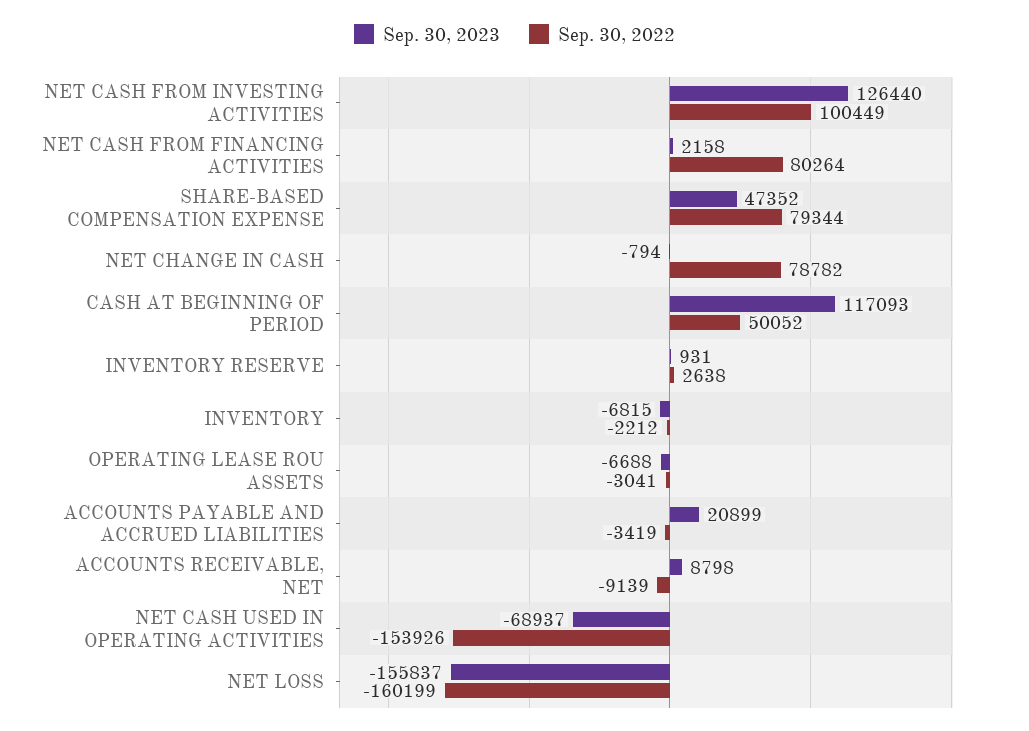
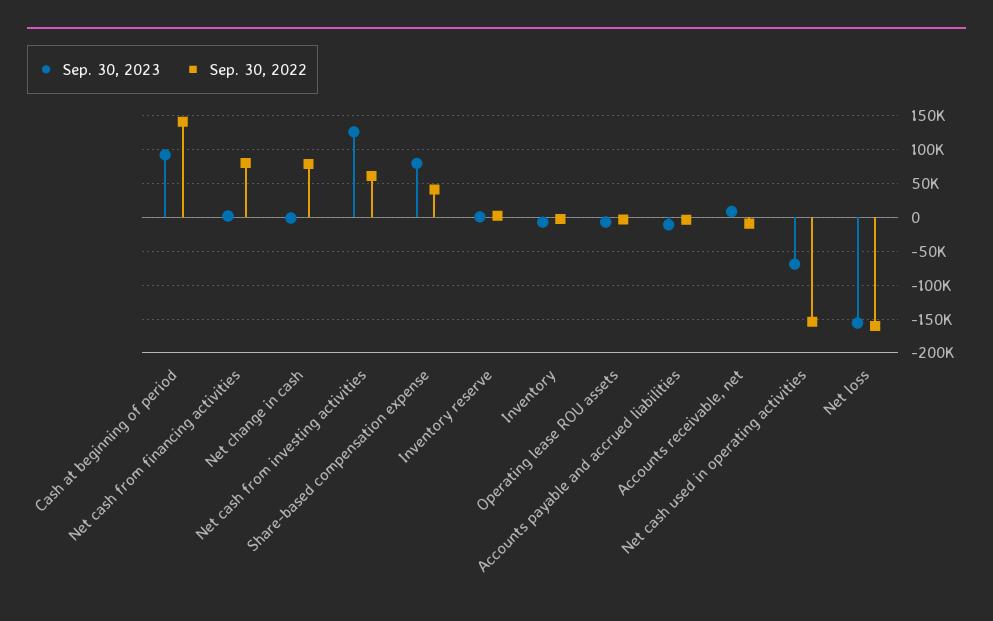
  {
    "Sep. 30, 2023": {
      "NET CASH FROM INVESTING ACTIVITIES": 126440,
      "NET CASH FROM FINANCING ACTIVITIES": 2158,
-     "SHARE-BASED COMPENSATION EXPENSE": 47352,
+     "SHARE-BASED COMPENSATION EXPENSE": 80000,
      "NET CHANGE IN CASH": -794,
-     "CASH AT BEGINNING OF PERIOD": 117093,
+     "CASH AT BEGINNING OF PERIOD": 90000,
      "INVENTORY RESERVE": 931,
      "INVENTORY": -6815,
      "OPERATING LEASE ROU ASSETS": -6688,
-     "ACCOUNTS PAYABLE AND ACCRUED LIABILITIES": 20899,
+     "ACCOUNTS PAYABLE AND ACCRUED LIABILITIES": -10000,
      "ACCOUNTS RECEIVABLE, NET": 8798,
      "NET CASH USED IN OPERATING ACTIVITIES": -68937,
      "NET LOSS": -155837
    },
    "Sep. 30, 2022": {
-     "NET CASH FROM INVESTING ACTIVITIES": 100449,
+     "NET CASH FROM INVESTING ACTIVITIES": 60000,
      "NET CASH FROM FINANCING ACTIVITIES": 80264,
-     "SHARE-BASED COMPENSATION EXPENSE": 79344,
+     "SHARE-BASED COMPENSATION EXPENSE": 40000,
      "NET CHANGE IN CASH": 78782,
-     "CASH AT BEGINNING OF PERIOD": 50052,
+     "CASH AT BEGINNING OF PERIOD": 140000,
      "INVENTORY RESERVE": 2638,
      "INVENTORY": -2212,
      "OPERATING LEASE ROU ASSETS": -3041,
      "ACCOUNTS PAYABLE AND ACCRUED LIABILITIES": -3419,
      "ACCOUNTS RECEIVABLE, NET": -9139,
      "NET CASH USED IN OPERATING ACTIVITIES": -153926,
      "NET LOSS": -160199
    }
  }

